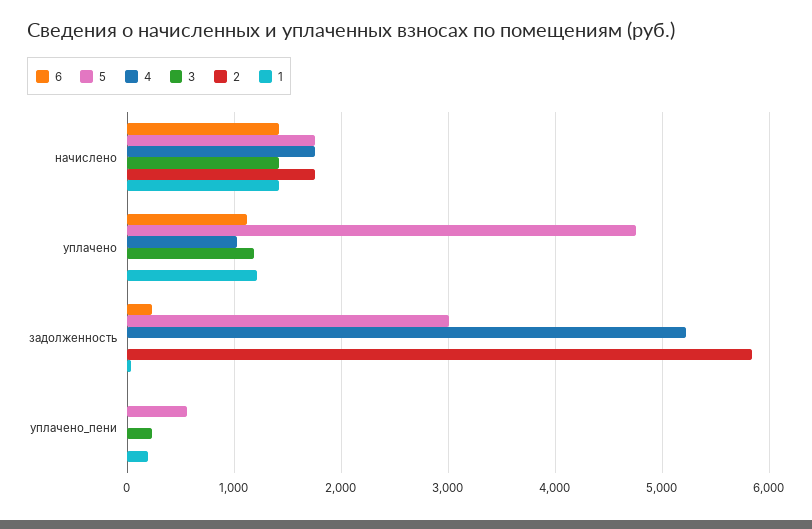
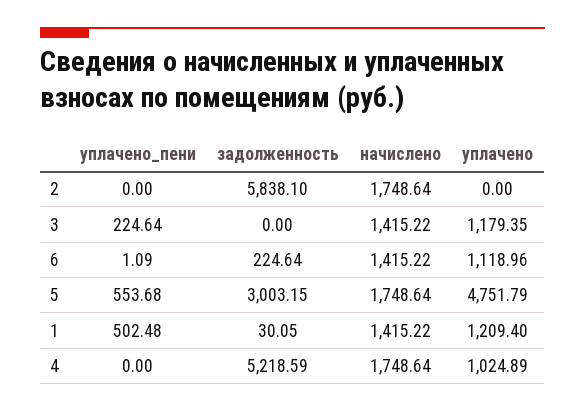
  {
    "6": {
      "начислено": 1415.22,
      "уплачено": 1118.96,
      "задолженность": 224.64,
      "уплачено_пени": 1.09
    },
    "5": {
      "начислено": 1748.64,
      "уплачено": 4751.79,
      "задолженность": 3003.15,
      "уплачено_пени": 553.68
    },
    "4": {
      "начислено": 1748.64,
      "уплачено": 1024.89,
      "задолженность": 5218.59,
      "уплачено_пени": 0
    },
    "3": {
      "начислено": 1415.22,
      "уплачено": 1179.35,
      "задолженность": 0,
      "уплачено_пени": 224.64
    },
    "2": {
      "начислено": 1748.64,
      "уплачено": 0,
      "задолженность": 5838.1,
      "уплачено_пени": 0
    },
    "1": {
      "начислено": 1415.22,
      "уплачено": 1209.4,
      "задолженность": 30.05,
-     "уплачено_пени": 200
+     "уплачено_пени": 502.48
    }
  }

